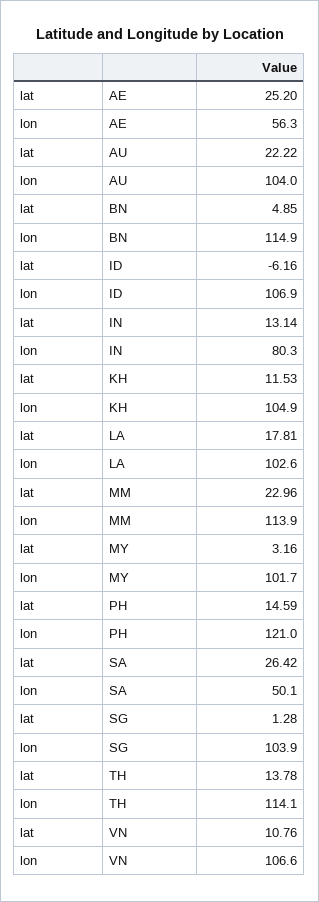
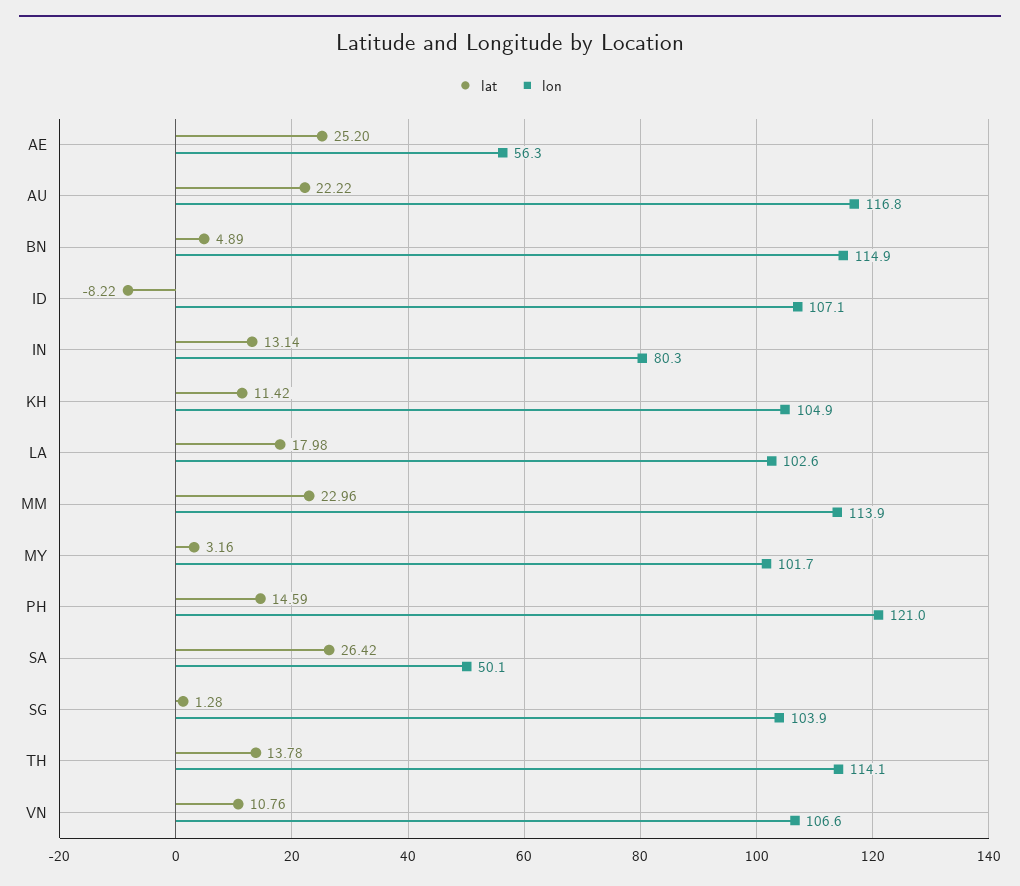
  {
    "lat": {
      "AE": 25.2,
      "AU": 22.22,
-     "BN": 4.85,
+     "BN": 4.89,
-     "ID": -6.16,
+     "ID": -8.22,
      "IN": 13.14,
-     "KH": 11.53,
+     "KH": 11.42,
-     "LA": 17.81,
+     "LA": 17.98,
      "MM": 22.96,
      "MY": 3.16,
      "PH": 14.59,
      "SA": 26.42,
      "SG": 1.28,
      "TH": 13.78,
      "VN": 10.76
    },
    "lon": {
      "AE": 56.3,
-     "AU": 104,
+     "AU": 116.8,
      "BN": 114.9,
-     "ID": 106.9,
+     "ID": 107.1,
      "IN": 80.3,
      "KH": 104.9,
      "LA": 102.6,
      "MM": 113.9,
      "MY": 101.7,
      "PH": 121,
      "SA": 50.1,
      "SG": 103.9,
      "TH": 114.1,
      "VN": 106.6
    }
  }

